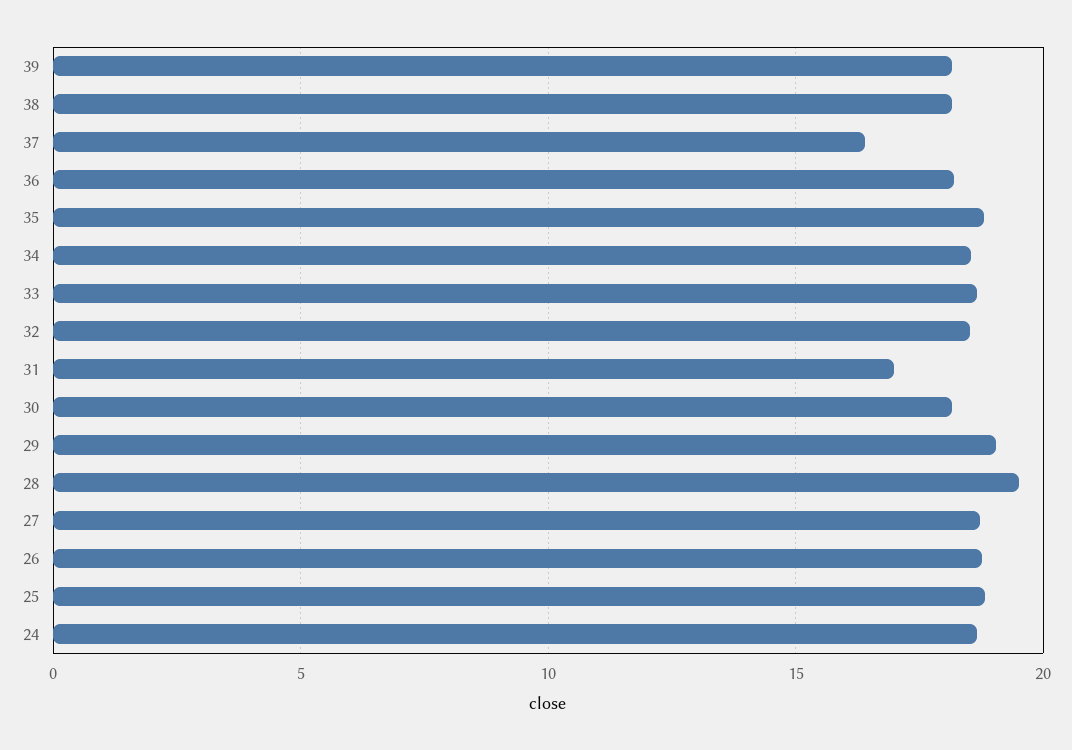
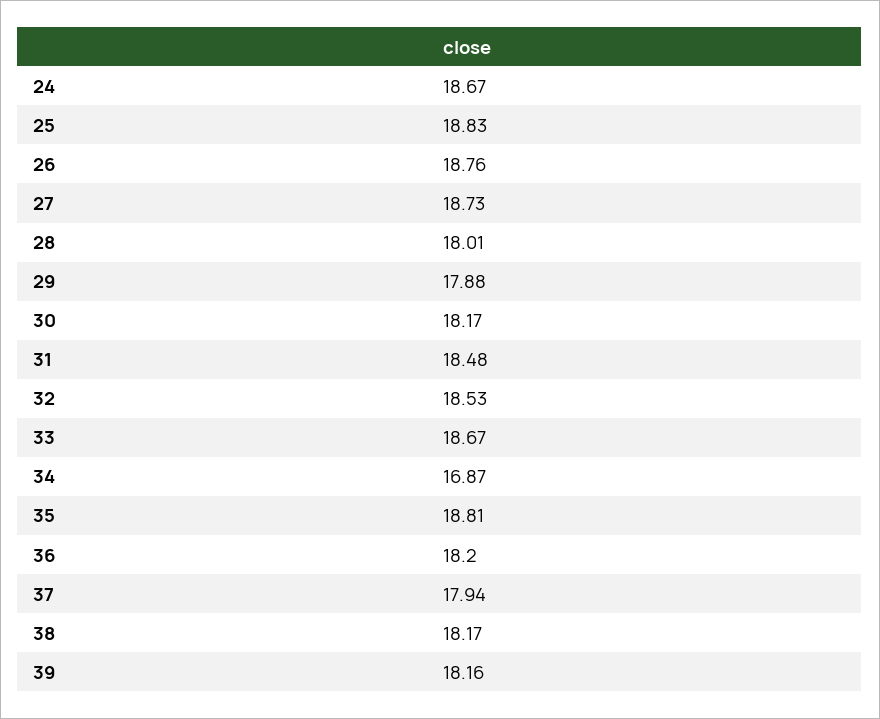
  {
    "39": 18.16,
    "38": 18.17,
-   "37": 16.5,
+   "37": 17.94,
    "36": 18.2,
    "35": 18.81,
-   "34": 18.5,
+   "34": 16.87,
    "33": 18.67,
    "32": 18.53,
-   "31": 17,
+   "31": 18.48,
    "30": 18.17,
-   "29": 19,
+   "29": 17.88,
-   "28": 19.5,
+   "28": 18.01,
    "27": 18.73,
    "26": 18.76,
    "25": 18.83,
    "24": 18.67
  }

